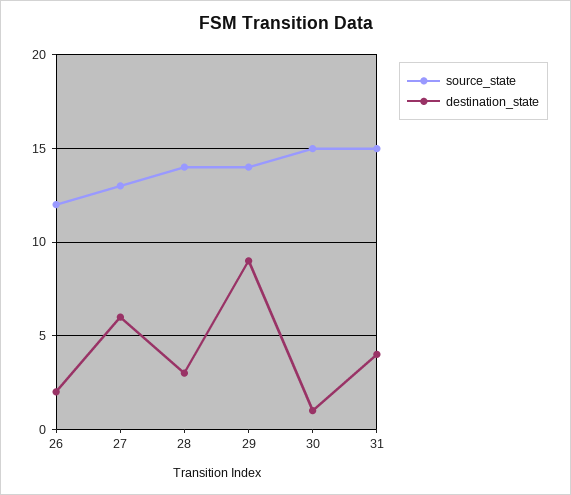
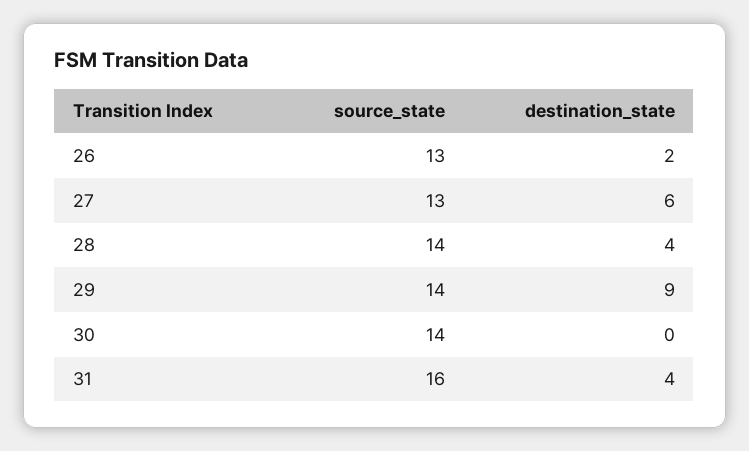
  {
    "source_state": {
-     "26": 12,
+     "26": 13,
      "27": 13,
      "28": 14,
      "29": 14,
-     "30": 15,
+     "30": 14,
-     "31": 15
+     "31": 16
    },
    "destination_state": {
      "26": 2,
      "27": 6,
-     "28": 3,
+     "28": 4,
      "29": 9,
-     "30": 1,
+     "30": 0,
      "31": 4
    }
  }

